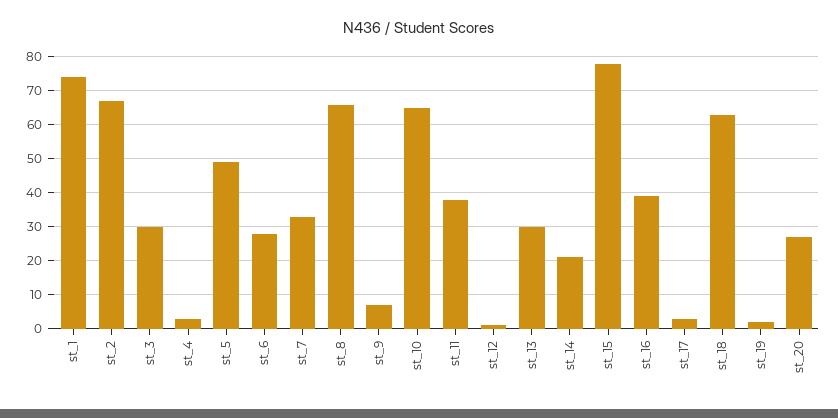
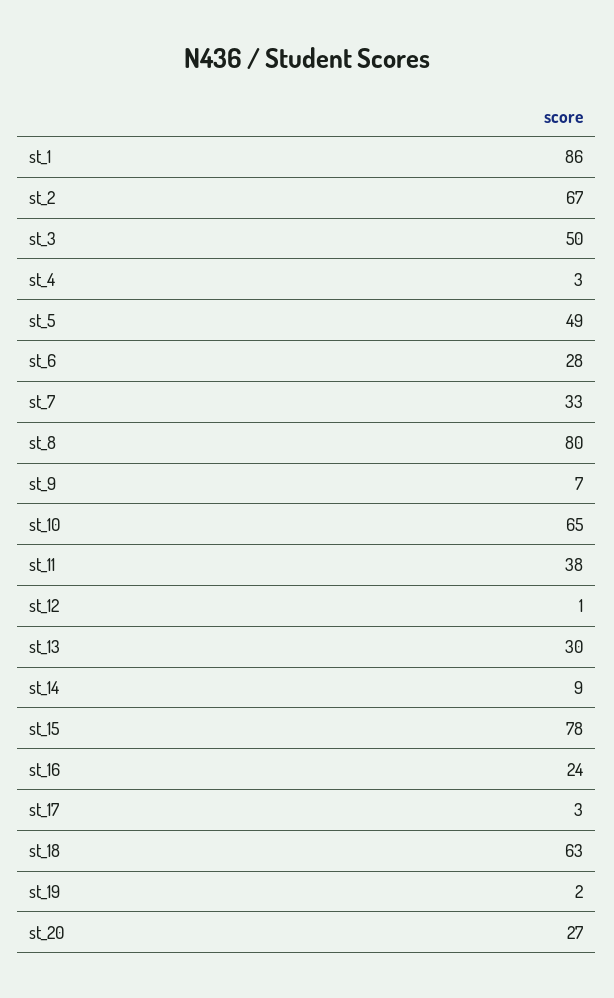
  {
-   "st_1": 75,
+   "st_1": 86,
    "st_2": 67,
-   "st_3": 30,
+   "st_3": 50,
    "st_4": 3,
    "st_5": 49,
    "st_6": 28,
    "st_7": 33,
-   "st_8": 65,
+   "st_8": 80,
    "st_9": 7,
    "st_10": 65,
    "st_11": 38,
    "st_12": 1,
    "st_13": 30,
-   "st_14": 20,
+   "st_14": 9,
    "st_15": 78,
-   "st_16": 40,
+   "st_16": 24,
    "st_17": 3,
    "st_18": 63,
    "st_19": 2,
    "st_20": 27
  }

